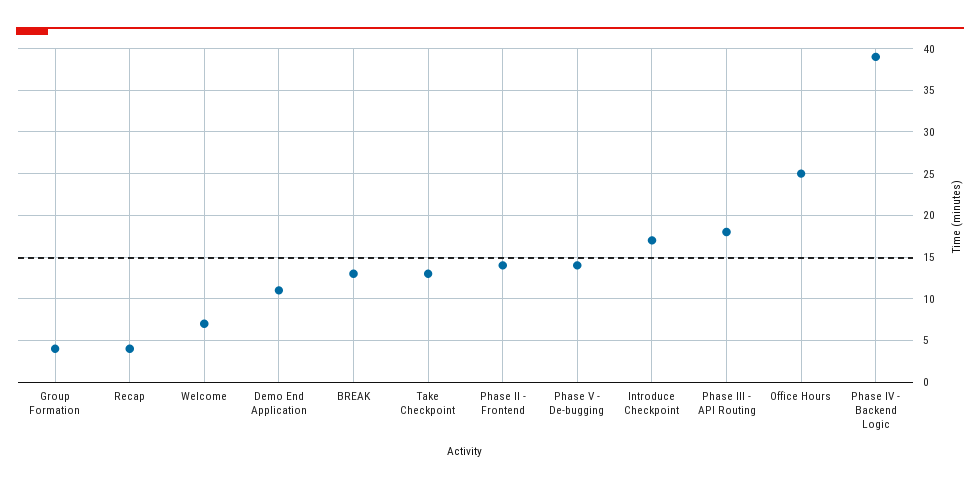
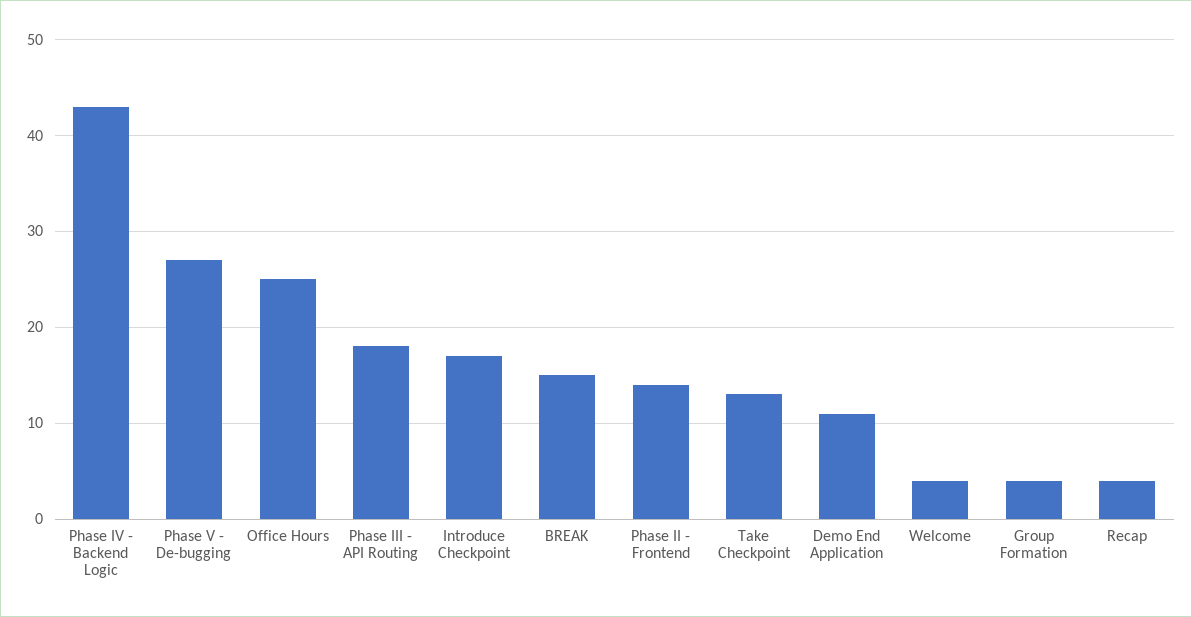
  {
    "Group Formation": 4,
    "Recap": 4,
-   "Welcome": 7,
+   "Welcome": 4,
    "Demo End Application": 11,
-   "BREAK": 13,
+   "BREAK": 15,
    "Take Checkpoint": 13,
    "Phase II - Frontend": 14,
-   "Phase V - De-bugging": 14,
+   "Phase V - De-bugging": 27,
    "Introduce Checkpoint": 17,
    "Phase III - API Routing": 18,
    "Office Hours": 25,
-   "Phase IV - Backend Logic": 39
+   "Phase IV - Backend Logic": 43
  }

